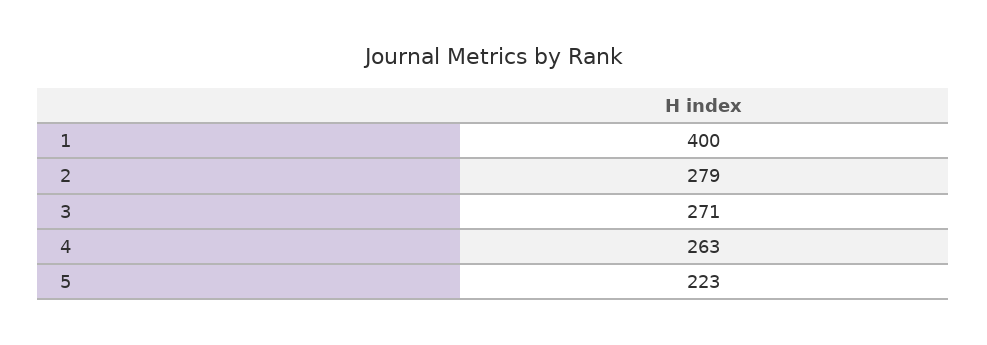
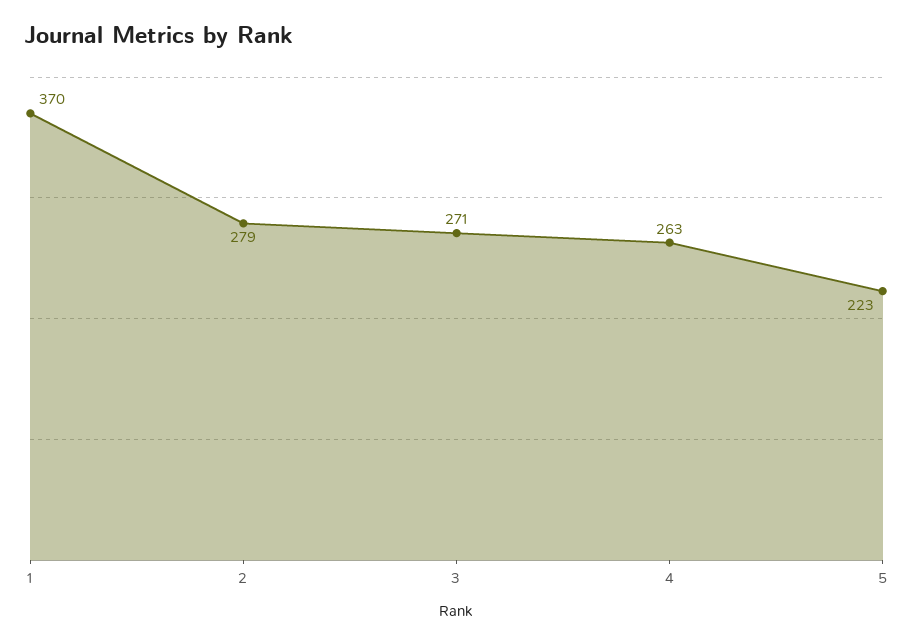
  {
-   "1": 400,
+   "1": 370,
    "2": 279,
    "3": 271,
    "4": 263,
    "5": 223
  }

